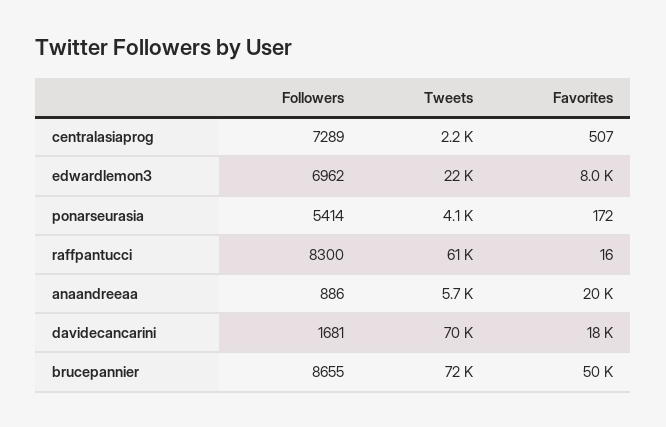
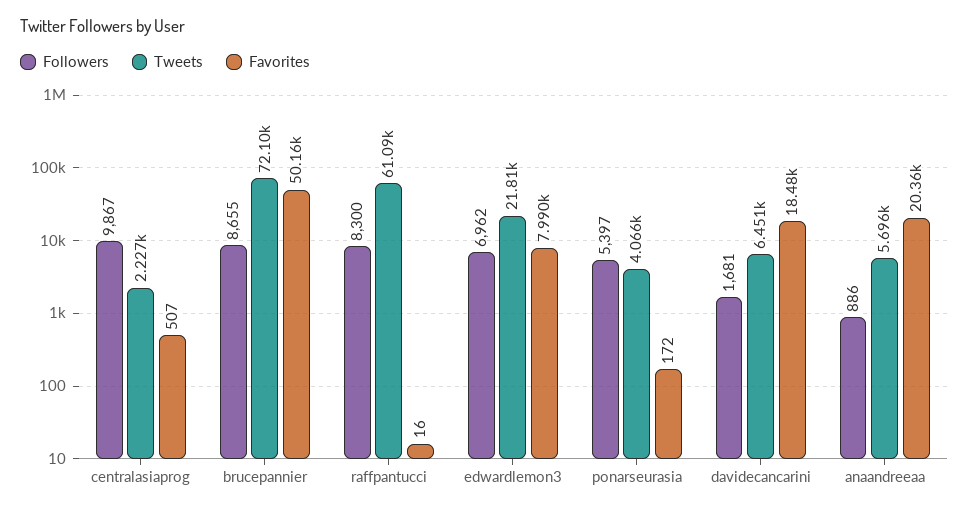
  {
    "Followers": {
-     "centralasiaprog": 7289,
+     "centralasiaprog": 9867,
      "edwardlemon3": 6962,
-     "ponarseurasia": 5414,
+     "ponarseurasia": 5397,
      "raffpantucci": 8300,
      "anaandreeaa": 886,
      "davidecancarini": 1681,
      "brucepannier": 8655
    },
    "Tweets": {
      "centralasiaprog": 2227,
      "edwardlemon3": 21810,
      "ponarseurasia": 4066,
      "raffpantucci": 61090,
      "anaandreeaa": 5696,
-     "davidecancarini": 70000,
+     "davidecancarini": 6451,
      "brucepannier": 72100
    },
    "Favorites": {
      "centralasiaprog": 507,
      "edwardlemon3": 7990,
      "ponarseurasia": 172,
      "raffpantucci": 16,
      "anaandreeaa": 20360,
      "davidecancarini": 18480,
      "brucepannier": 50160
    }
  }

